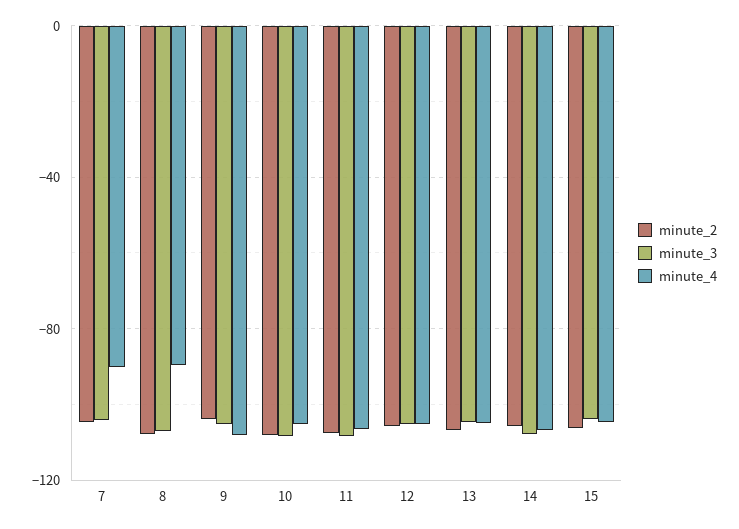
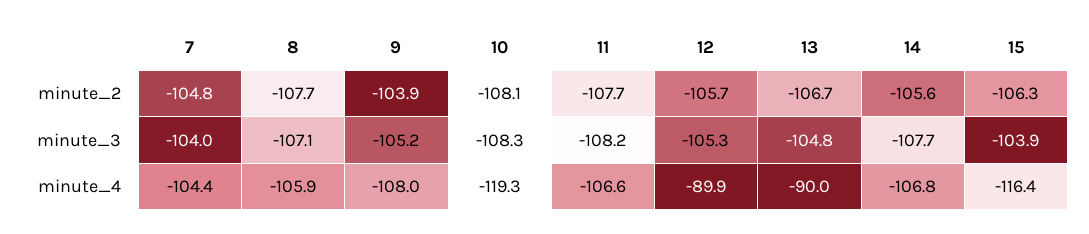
  {
    "minute_2": {
      "7": -104.8,
      "8": -107.7,
      "9": -103.9,
      "10": -108.1,
      "11": -107.7,
      "12": -105.7,
      "13": -106.7,
      "14": -105.6,
      "15": -106.3
    },
    "minute_3": {
      "7": -104,
      "8": -107.1,
      "9": -105.2,
      "10": -108.3,
      "11": -108.2,
      "12": -105.3,
      "13": -104.8,
      "14": -107.7,
      "15": -103.9
    },
    "minute_4": {
-     "7": -90,
+     "7": -104.4,
-     "8": -90,
+     "8": -105.9,
      "9": -108,
-     "10": -105,
+     "10": -119.3,
      "11": -106.6,
-     "12": -105,
+     "12": -89.9,
-     "13": -105,
+     "13": -90,
      "14": -106.8,
-     "15": -105
+     "15": -116.4
    }
  }

